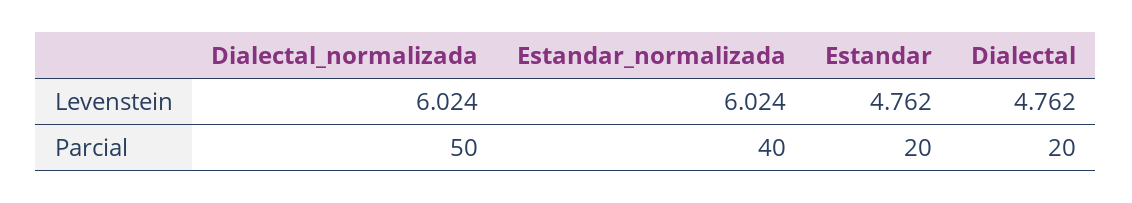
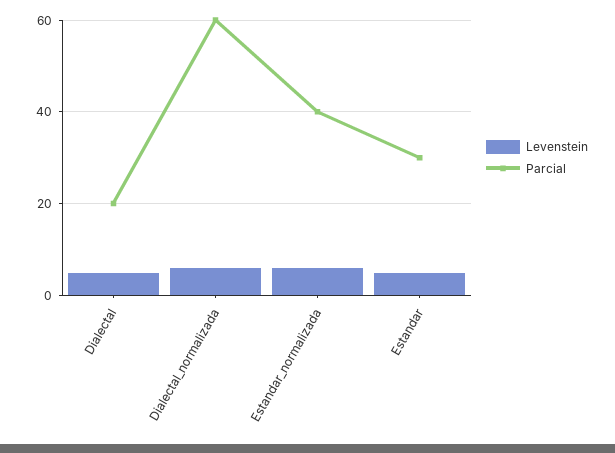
  {
    "Levenstein": {
      "Dialectal_normalizada": 6.024,
      "Estandar_normalizada": 6.024,
      "Estandar": 4.762,
      "Dialectal": 4.762
    },
    "Parcial": {
-     "Dialectal_normalizada": 50,
+     "Dialectal_normalizada": 60,
      "Estandar_normalizada": 40,
-     "Estandar": 20,
+     "Estandar": 30,
      "Dialectal": 20
    }
  }

